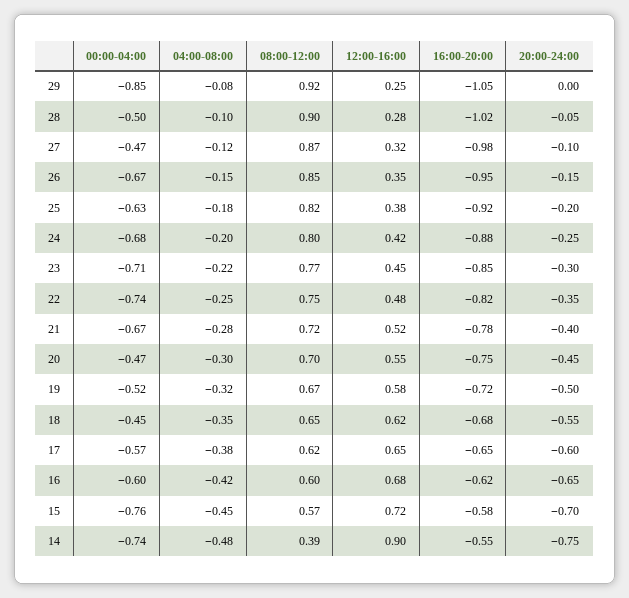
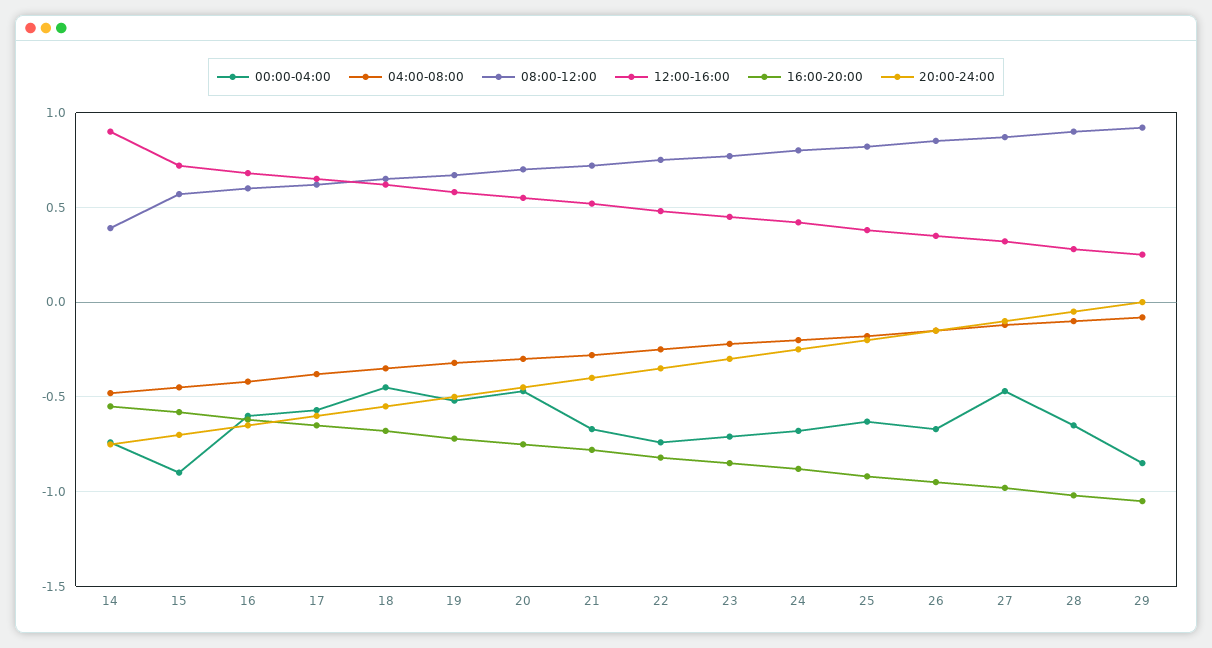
  {
    "00:00-04:00": {
      "29": -0.85,
-     "28": -0.5,
+     "28": -0.65,
      "27": -0.47,
      "26": -0.67,
      "25": -0.63,
      "24": -0.68,
      "23": -0.71,
      "22": -0.74,
      "21": -0.67,
      "20": -0.47,
      "19": -0.52,
      "18": -0.45,
      "17": -0.57,
      "16": -0.6,
-     "15": -0.76,
+     "15": -0.9,
      "14": -0.74
    },
    "04:00-08:00": {
      "29": -0.08,
      "28": -0.1,
      "27": -0.12,
      "26": -0.15,
      "25": -0.18,
      "24": -0.2,
      "23": -0.22,
      "22": -0.25,
      "21": -0.28,
      "20": -0.3,
      "19": -0.32,
      "18": -0.35,
      "17": -0.38,
      "16": -0.42,
      "15": -0.45,
      "14": -0.48
    },
    "08:00-12:00": {
      "29": 0.92,
      "28": 0.9,
      "27": 0.87,
      "26": 0.85,
      "25": 0.82,
      "24": 0.8,
      "23": 0.77,
      "22": 0.75,
      "21": 0.72,
      "20": 0.7,
      "19": 0.67,
      "18": 0.65,
      "17": 0.62,
      "16": 0.6,
      "15": 0.57,
      "14": 0.39
    },
    "12:00-16:00": {
      "29": 0.25,
      "28": 0.28,
      "27": 0.32,
      "26": 0.35,
      "25": 0.38,
      "24": 0.42,
      "23": 0.45,
      "22": 0.48,
      "21": 0.52,
      "20": 0.55,
      "19": 0.58,
      "18": 0.62,
      "17": 0.65,
      "16": 0.68,
      "15": 0.72,
      "14": 0.9
    },
    "16:00-20:00": {
      "29": -1.05,
      "28": -1.02,
      "27": -0.98,
      "26": -0.95,
      "25": -0.92,
      "24": -0.88,
      "23": -0.85,
      "22": -0.82,
      "21": -0.78,
      "20": -0.75,
      "19": -0.72,
      "18": -0.68,
      "17": -0.65,
      "16": -0.62,
      "15": -0.58,
      "14": -0.55
    },
    "20:00-24:00": {
      "29": 0,
      "28": -0.05,
      "27": -0.1,
      "26": -0.15,
      "25": -0.2,
      "24": -0.25,
      "23": -0.3,
      "22": -0.35,
      "21": -0.4,
      "20": -0.45,
      "19": -0.5,
      "18": -0.55,
      "17": -0.6,
      "16": -0.65,
      "15": -0.7,
      "14": -0.75
    }
  }

